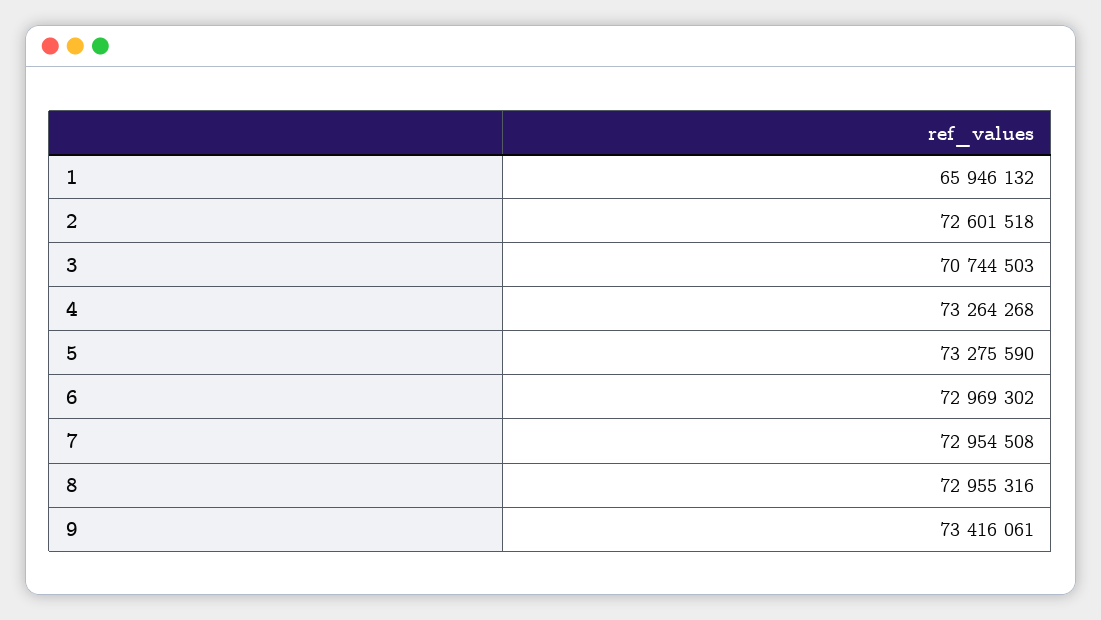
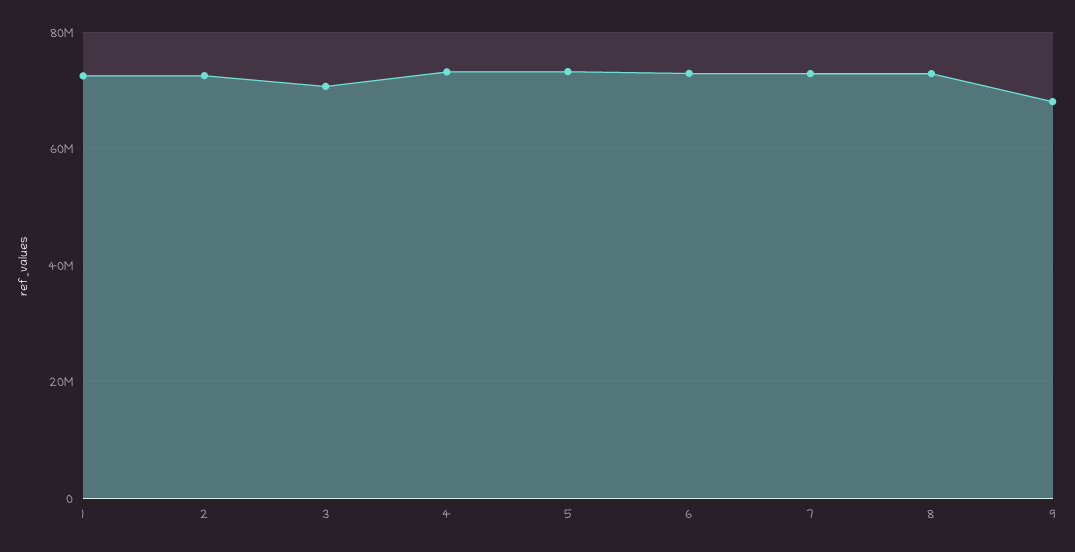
  {
-   "1": 65946132,
+   "1": 72000000,
    "2": 72601518,
    "3": 70744503,
    "4": 73264268,
    "5": 73275590,
    "6": 72969302,
    "7": 72954508,
    "8": 72955316,
-   "9": 73416061
+   "9": 68000000
  }

